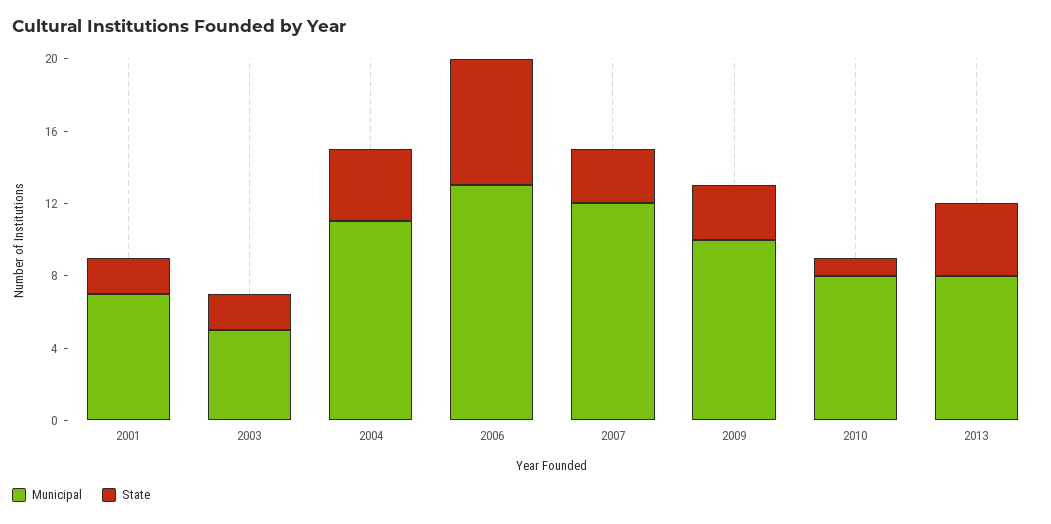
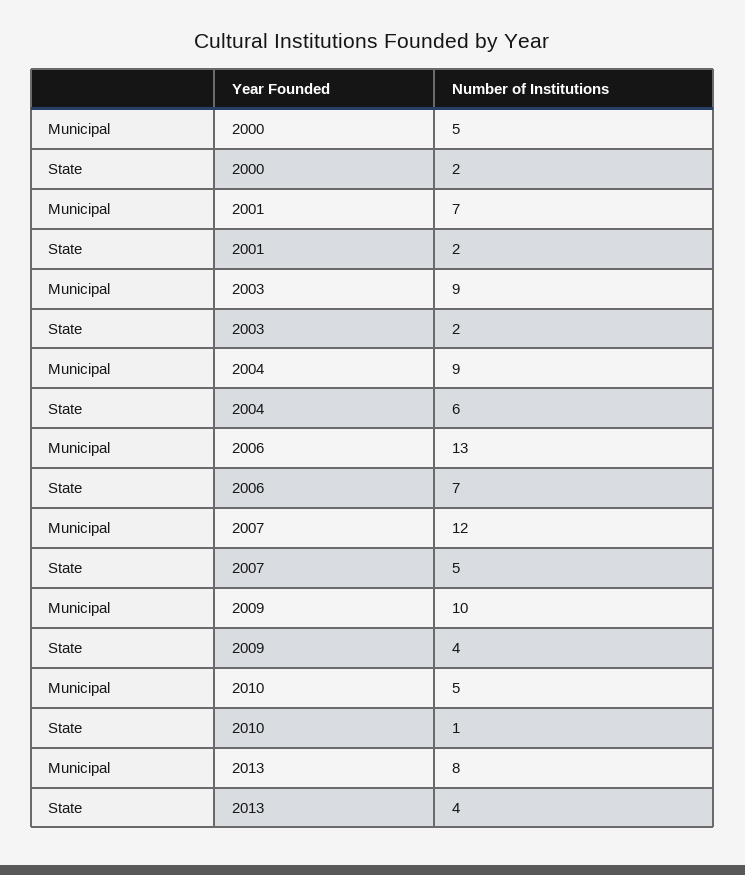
  {
    "Municipal": {
      "2001": 7,
-     "2003": 5,
+     "2003": 9,
-     "2004": 11,
+     "2004": 9,
      "2006": 13,
      "2007": 12,
      "2009": 10,
-     "2010": 8,
+     "2010": 5,
-     "2013": 8
+     "2013": 8,
+     "2000": 5
    },
    "State": {
      "2001": 2,
      "2003": 2,
-     "2004": 4,
+     "2004": 6,
      "2006": 7,
-     "2007": 3,
+     "2007": 5,
-     "2009": 3,
+     "2009": 4,
      "2010": 1,
-     "2013": 4
+     "2013": 4,
+     "2000": 2
    }
  }

